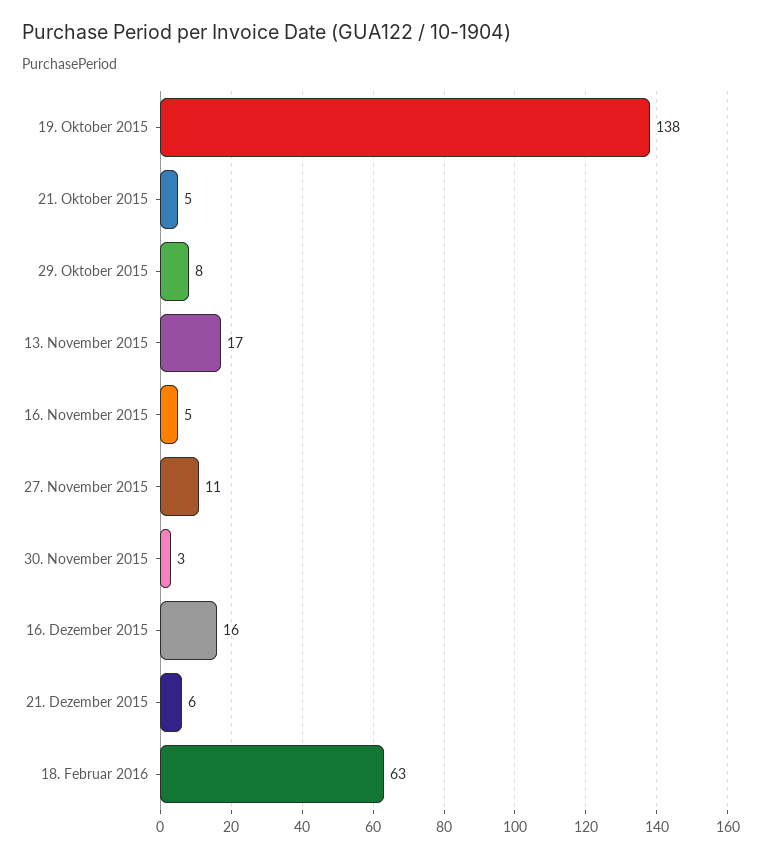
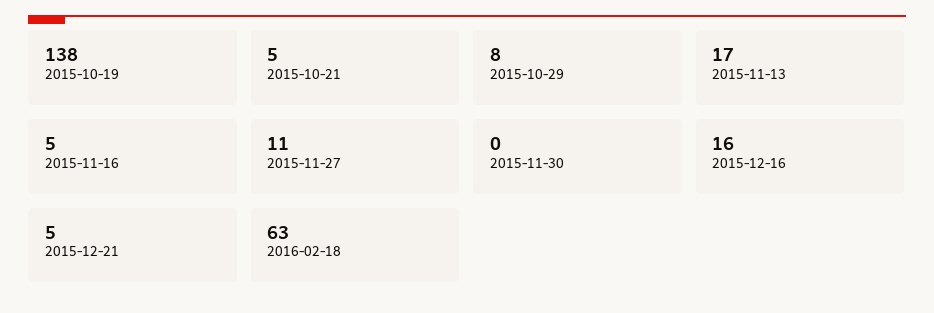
  {
    "19. Oktober 2015": 138,
    "21. Oktober 2015": 5,
    "29. Oktober 2015": 8,
    "13. November 2015": 17,
    "16. November 2015": 5,
    "27. November 2015": 11,
-   "30. November 2015": 3,
+   "30. November 2015": 0,
    "16. Dezember 2015": 16,
-   "21. Dezember 2015": 6,
+   "21. Dezember 2015": 5,
    "18. Februar 2016": 63
  }

